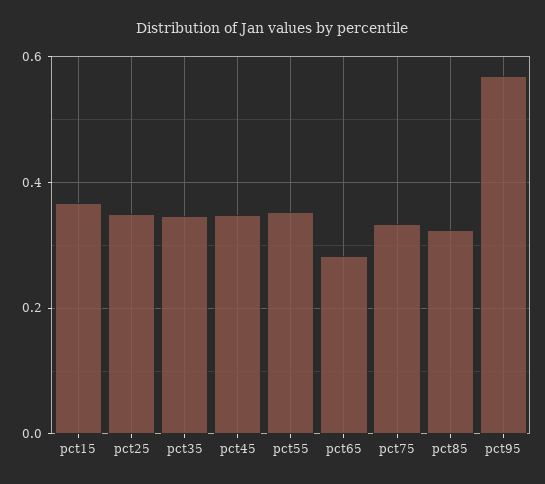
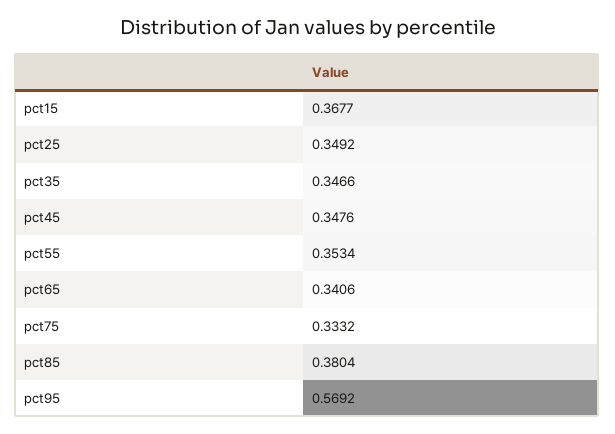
  {
    "pct15": 0.3677,
    "pct25": 0.3492,
    "pct35": 0.3466,
    "pct45": 0.3476,
    "pct55": 0.3534,
-   "pct65": 0.28,
+   "pct65": 0.3406,
    "pct75": 0.3332,
-   "pct85": 0.32,
+   "pct85": 0.3804,
    "pct95": 0.5692
  }

